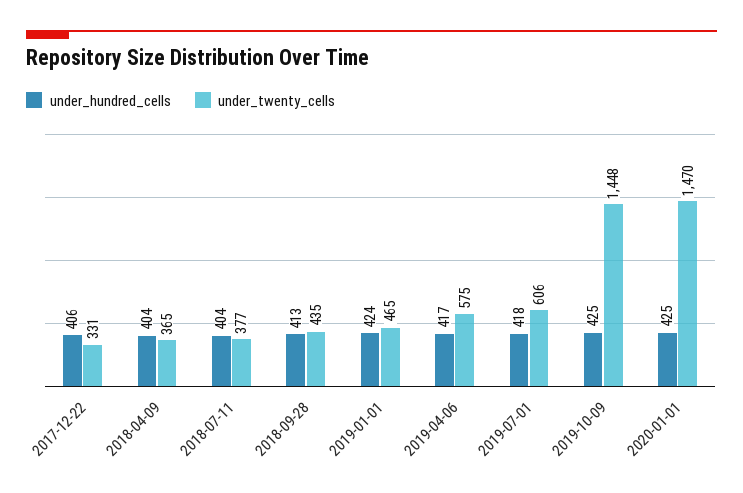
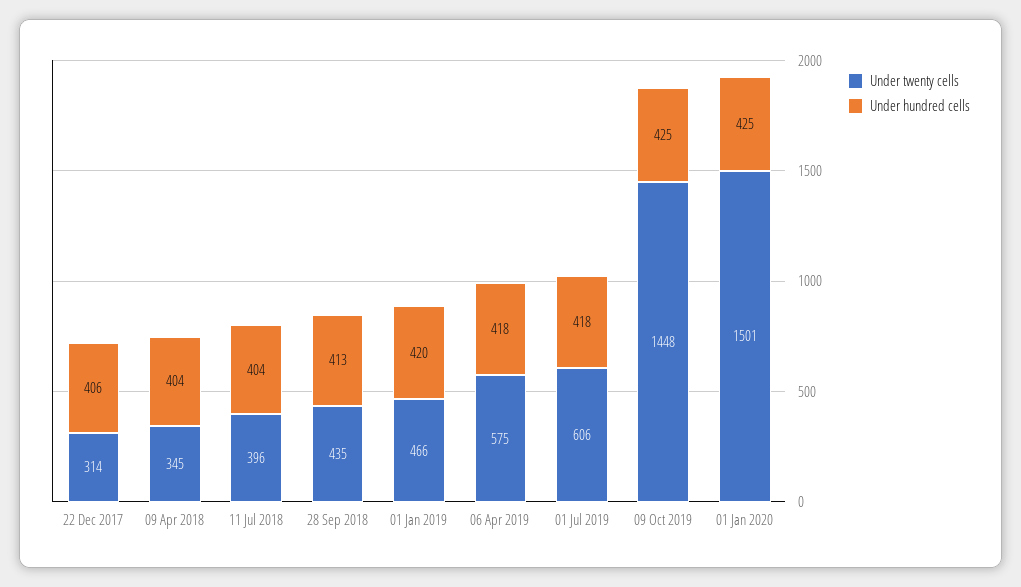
  {
    "under_hundred_cells": {
      "2017-12-22": 406,
      "2018-04-09": 404,
      "2018-07-11": 404,
      "2018-09-28": 413,
-     "2019-01-01": 424,
+     "2019-01-01": 420,
-     "2019-04-06": 417,
+     "2019-04-06": 418,
      "2019-07-01": 418,
      "2019-10-09": 425,
      "2020-01-01": 425
    },
    "under_twenty_cells": {
-     "2017-12-22": 331,
+     "2017-12-22": 314,
-     "2018-04-09": 365,
+     "2018-04-09": 345,
-     "2018-07-11": 377,
+     "2018-07-11": 396,
      "2018-09-28": 435,
-     "2019-01-01": 465,
+     "2019-01-01": 466,
      "2019-04-06": 575,
      "2019-07-01": 606,
      "2019-10-09": 1448,
-     "2020-01-01": 1470
+     "2020-01-01": 1501
    }
  }

